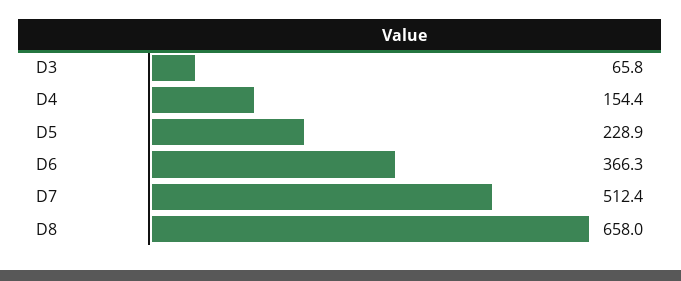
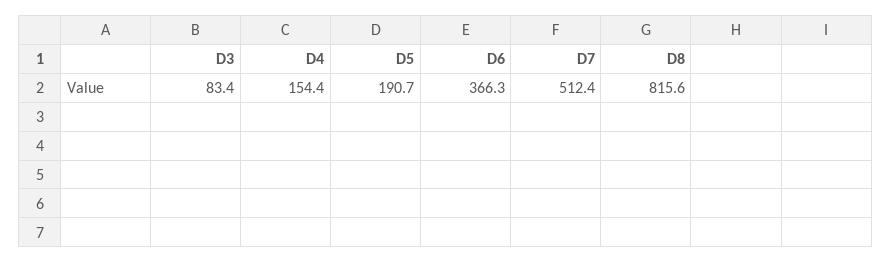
  {
-   "D3": 65.8,
+   "D3": 83.4,
    "D4": 154.4,
-   "D5": 228.9,
+   "D5": 190.7,
    "D6": 366.3,
    "D7": 512.4,
-   "D8": 658
+   "D8": 815.6
  }

